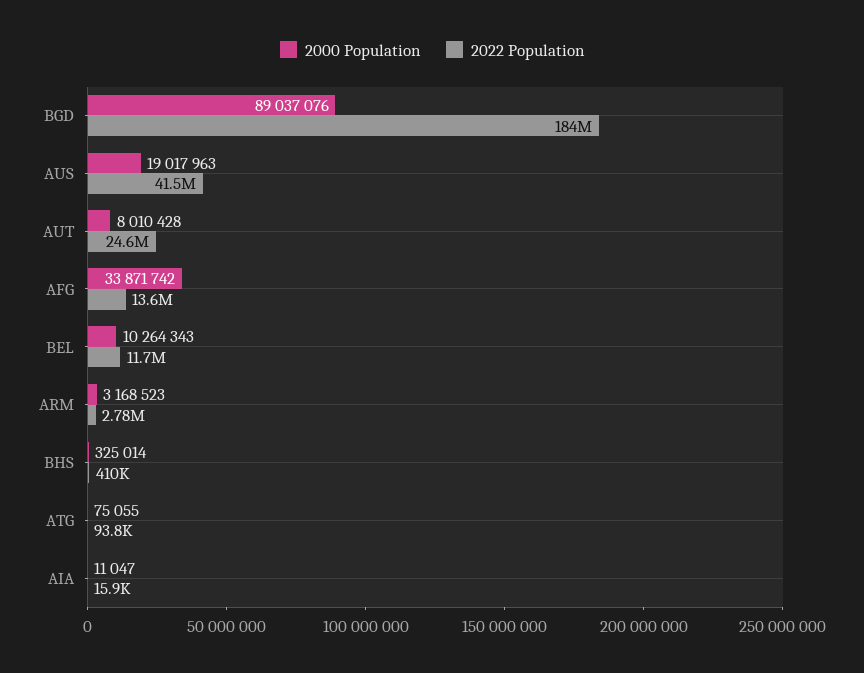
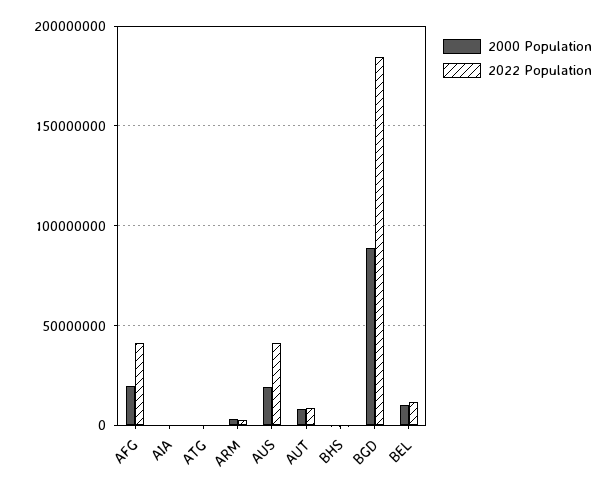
  {
    "2000 Population": {
      "BGD": 89037076,
      "AUS": 19017963,
      "AUT": 8010428,
-     "AFG": 33871742,
+     "AFG": 20000000,
      "BEL": 10264343,
      "ARM": 3168523,
      "BHS": 325014,
      "ATG": 75055,
      "AIA": 11047
    },
    "2022 Population": {
      "BGD": 184000000,
      "AUS": 41500000,
-     "AUT": 24600000,
+     "AUT": 10000000,
-     "AFG": 13600000,
+     "AFG": 40000000,
      "BEL": 11700000,
      "ARM": 2780000,
      "BHS": 410000,
      "ATG": 93800,
      "AIA": 15900
    }
  }

